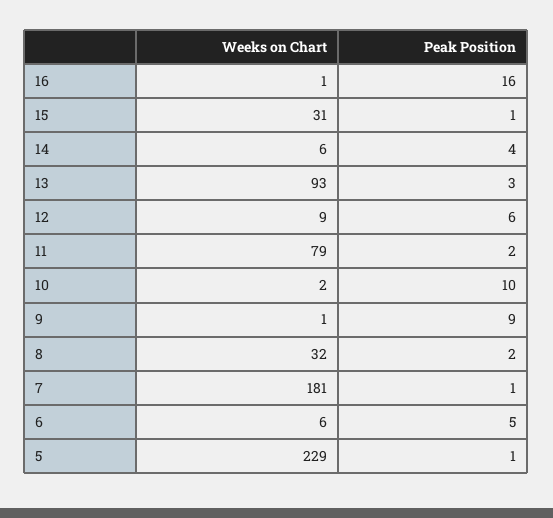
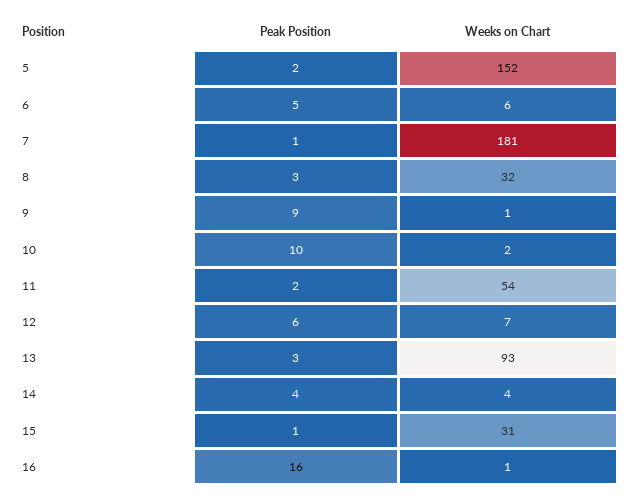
  {
    "Weeks on Chart": {
      "16": 1,
      "15": 31,
-     "14": 6,
+     "14": 4,
      "13": 93,
-     "12": 9,
+     "12": 7,
-     "11": 79,
+     "11": 54,
      "10": 2,
      "9": 1,
      "8": 32,
      "7": 181,
      "6": 6,
-     "5": 229
+     "5": 152
    },
    "Peak Position": {
      "16": 16,
      "15": 1,
      "14": 4,
      "13": 3,
      "12": 6,
      "11": 2,
      "10": 10,
      "9": 9,
-     "8": 2,
+     "8": 3,
      "7": 1,
      "6": 5,
-     "5": 1
+     "5": 2
    }
  }

